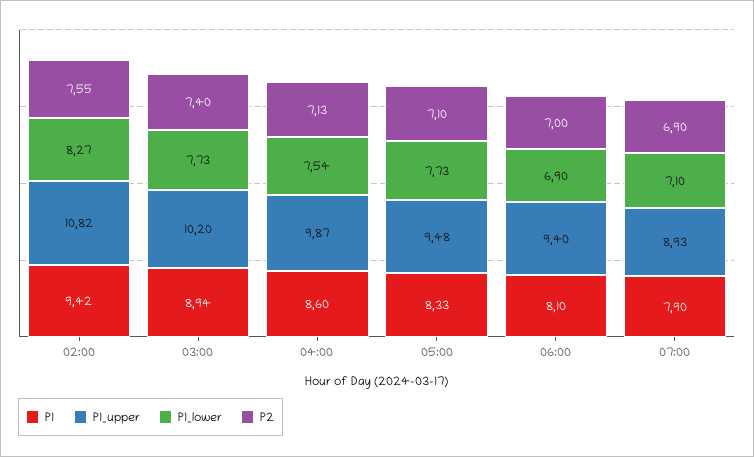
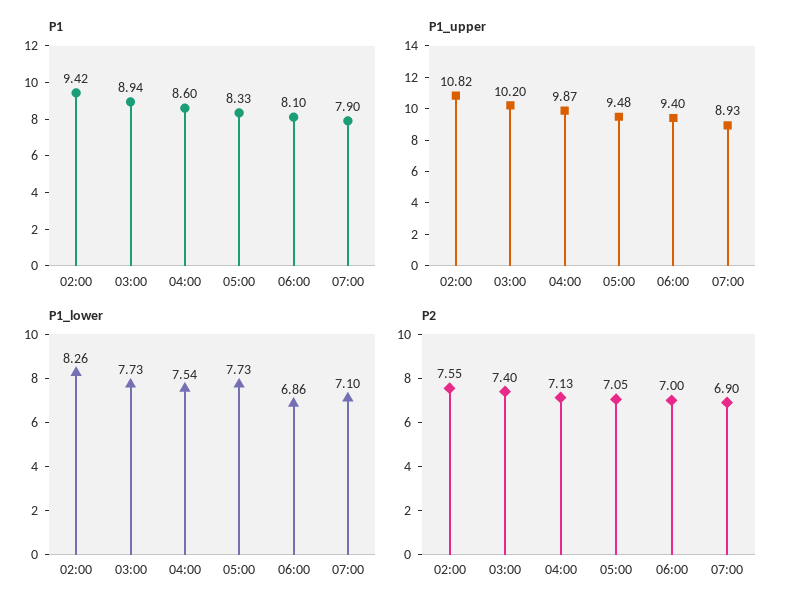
  {
    "P1": {
      "02:00": 9.42,
      "03:00": 8.94,
      "04:00": 8.6,
      "05:00": 8.33,
      "06:00": 8.1,
      "07:00": 7.9
    },
    "P1_upper": {
      "02:00": 10.82,
      "03:00": 10.2,
      "04:00": 9.87,
      "05:00": 9.48,
      "06:00": 9.4,
      "07:00": 8.93
    },
    "P1_lower": {
-     "02:00": 8.27,
+     "02:00": 8.26,
      "03:00": 7.73,
      "04:00": 7.54,
      "05:00": 7.73,
-     "06:00": 6.9,
+     "06:00": 6.86,
      "07:00": 7.1
    },
    "P2": {
      "02:00": 7.55,
      "03:00": 7.4,
      "04:00": 7.13,
-     "05:00": 7.1,
+     "05:00": 7.05,
      "06:00": 7,
      "07:00": 6.9
    }
  }

